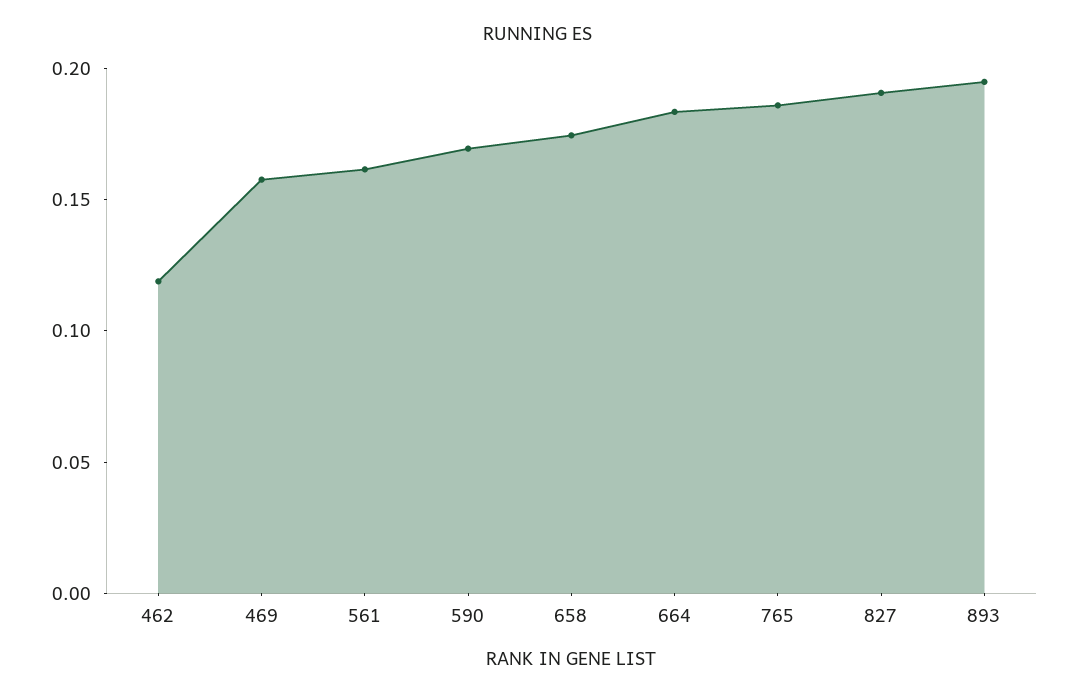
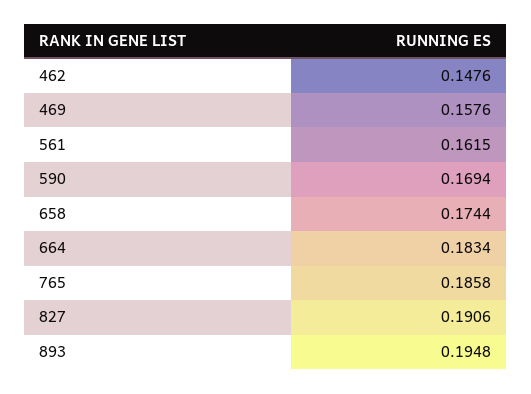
  {
-   "462": 0.12,
+   "462": 0.1476,
    "469": 0.1576,
    "561": 0.1615,
    "590": 0.1694,
    "658": 0.1744,
    "664": 0.1834,
    "765": 0.1858,
    "827": 0.1906,
    "893": 0.1948
  }

